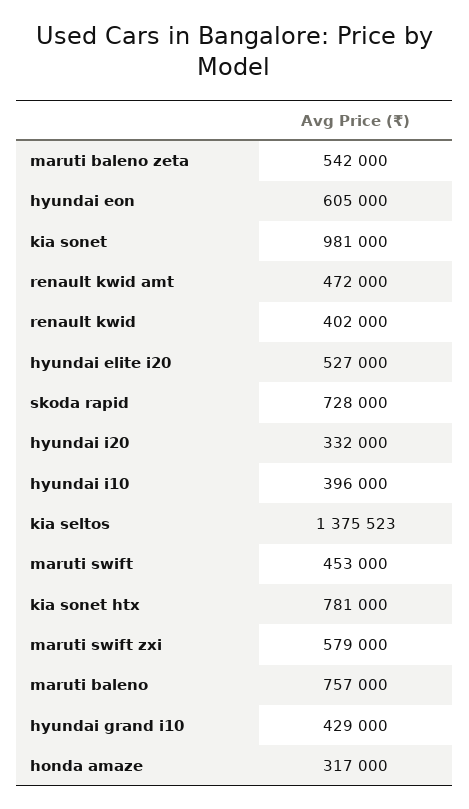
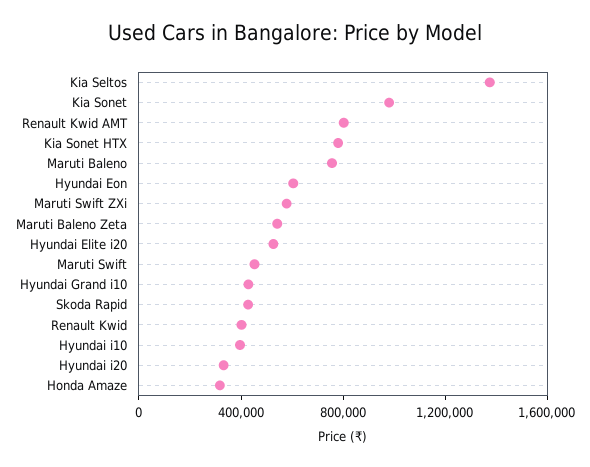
  {
    "maruti baleno zeta": 542000,
    "hyundai eon": 605000,
    "kia sonet": 981000,
-   "renault kwid amt": 472000,
+   "renault kwid amt": 800000,
    "renault kwid": 402000,
    "hyundai elite i20": 527000,
-   "skoda rapid": 728000,
+   "skoda rapid": 400000,
    "hyundai i20": 332000,
    "hyundai i10": 396000,
    "kia seltos": 1375523,
    "maruti swift": 453000,
    "kia sonet htx": 781000,
    "maruti swift zxi": 579000,
    "maruti baleno": 757000,
    "hyundai grand i10": 429000,
    "honda amaze": 317000
  }

